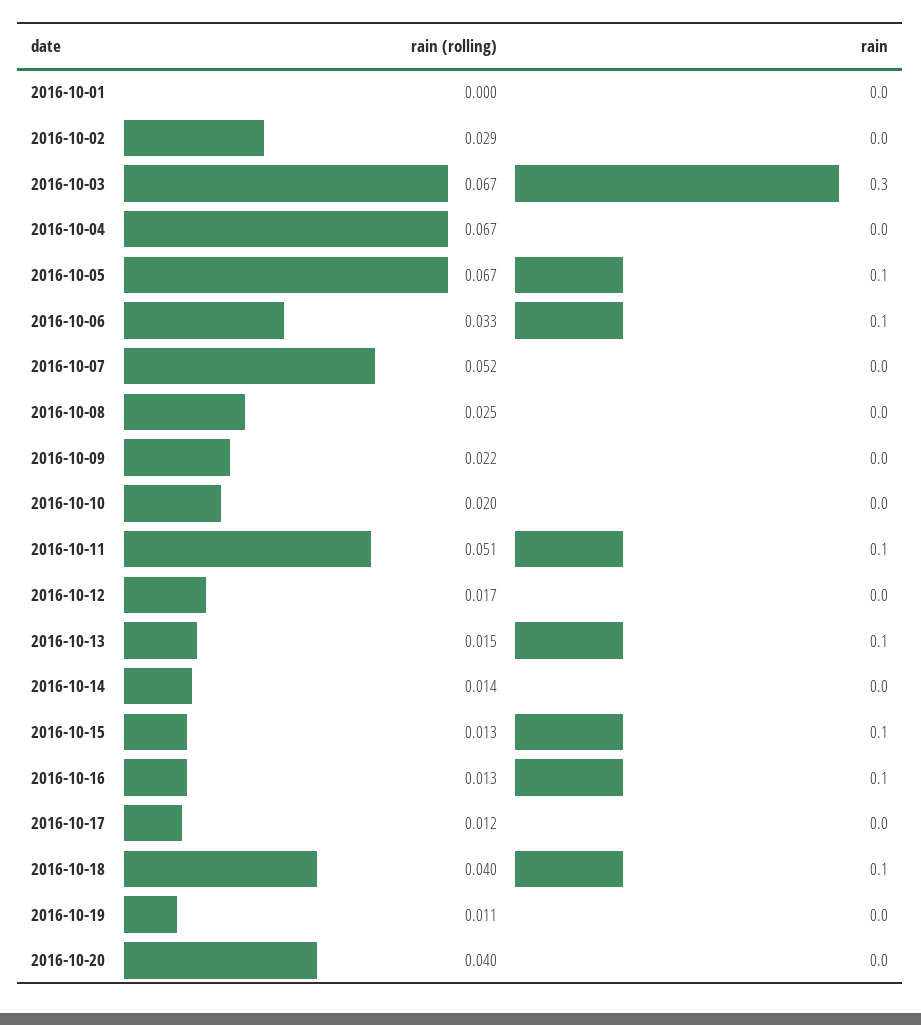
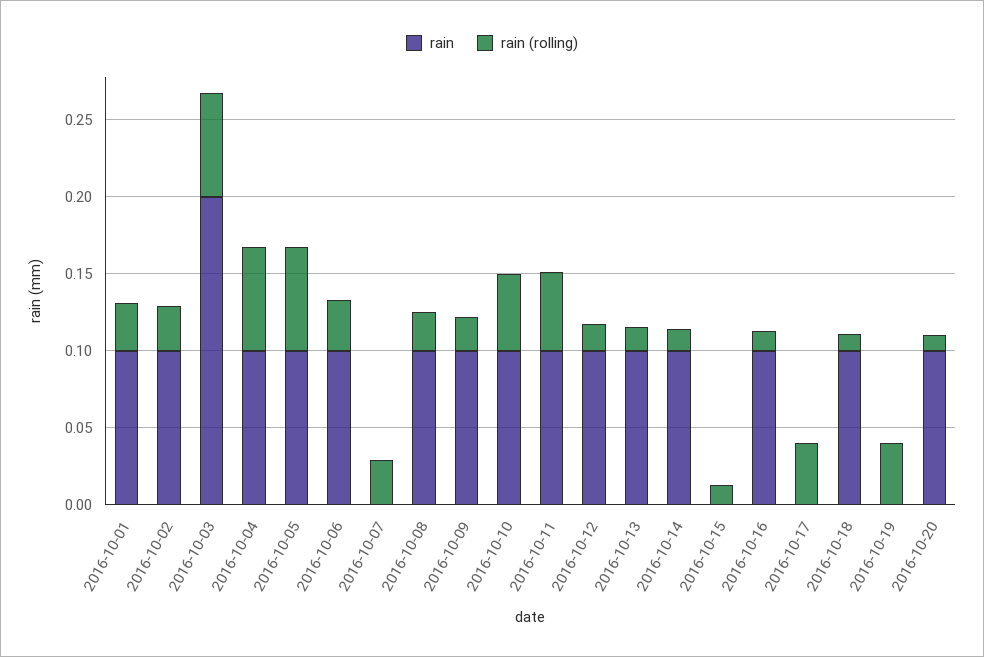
  {
    "rain (rolling)": {
-     "2016-10-01": 0,
+     "2016-10-01": 0.03,
      "2016-10-02": 0.029,
      "2016-10-03": 0.067,
      "2016-10-04": 0.067,
      "2016-10-05": 0.067,
      "2016-10-06": 0.033,
-     "2016-10-07": 0.052,
+     "2016-10-07": 0.03,
      "2016-10-08": 0.025,
      "2016-10-09": 0.022,
-     "2016-10-10": 0.02,
+     "2016-10-10": 0.05,
      "2016-10-11": 0.051,
      "2016-10-12": 0.017,
      "2016-10-13": 0.015,
      "2016-10-14": 0.014,
      "2016-10-15": 0.013,
      "2016-10-16": 0.013,
-     "2016-10-17": 0.012,
+     "2016-10-17": 0.04,
-     "2016-10-18": 0.04,
+     "2016-10-18": 0.01,
-     "2016-10-19": 0.011,
+     "2016-10-19": 0.04,
-     "2016-10-20": 0.04
+     "2016-10-20": 0.01
    },
    "rain": {
-     "2016-10-01": 0,
+     "2016-10-01": 0.1,
-     "2016-10-02": 0,
+     "2016-10-02": 0.1,
-     "2016-10-03": 0.3,
+     "2016-10-03": 0.2,
-     "2016-10-04": 0,
+     "2016-10-04": 0.1,
      "2016-10-05": 0.1,
      "2016-10-06": 0.1,
      "2016-10-07": 0,
-     "2016-10-08": 0,
+     "2016-10-08": 0.1,
-     "2016-10-09": 0,
+     "2016-10-09": 0.1,
-     "2016-10-10": 0,
+     "2016-10-10": 0.1,
      "2016-10-11": 0.1,
-     "2016-10-12": 0,
+     "2016-10-12": 0.1,
      "2016-10-13": 0.1,
-     "2016-10-14": 0,
+     "2016-10-14": 0.1,
-     "2016-10-15": 0.1,
+     "2016-10-15": 0,
      "2016-10-16": 0.1,
      "2016-10-17": 0,
      "2016-10-18": 0.1,
      "2016-10-19": 0,
-     "2016-10-20": 0
+     "2016-10-20": 0.1
    }
  }

